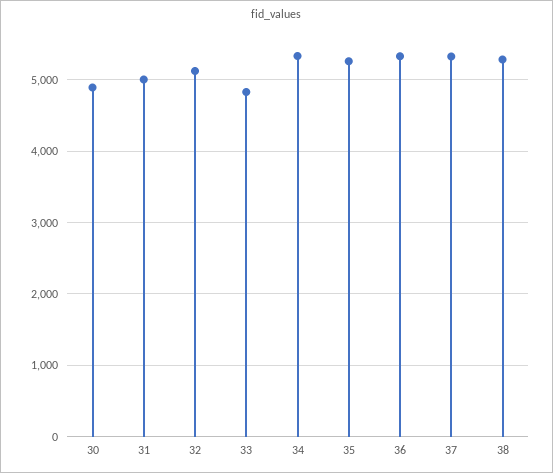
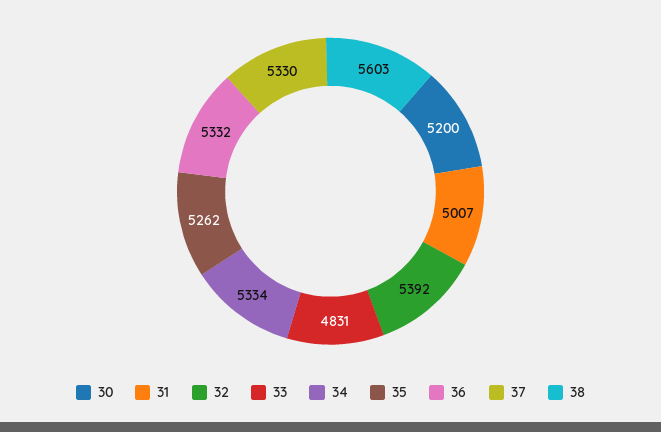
  {
-   "30": 4900,
+   "30": 5200,
    "31": 5007,
-   "32": 5100,
+   "32": 5392,
    "33": 4831,
    "34": 5334,
    "35": 5262,
    "36": 5332,
    "37": 5330,
-   "38": 5300
+   "38": 5603
  }

